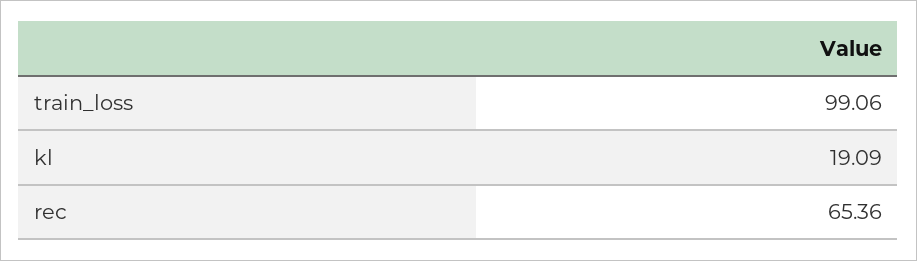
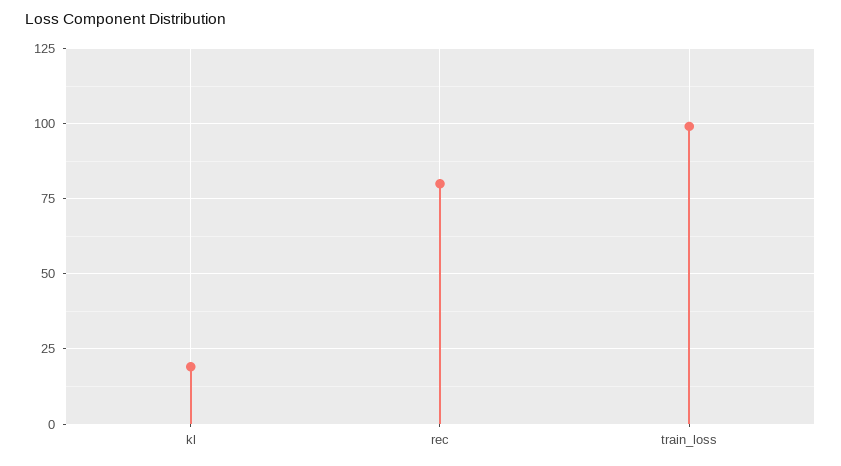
  {
    "train_loss": 99.06,
    "kl": 19.09,
-   "rec": 65.36
+   "rec": 80
  }

